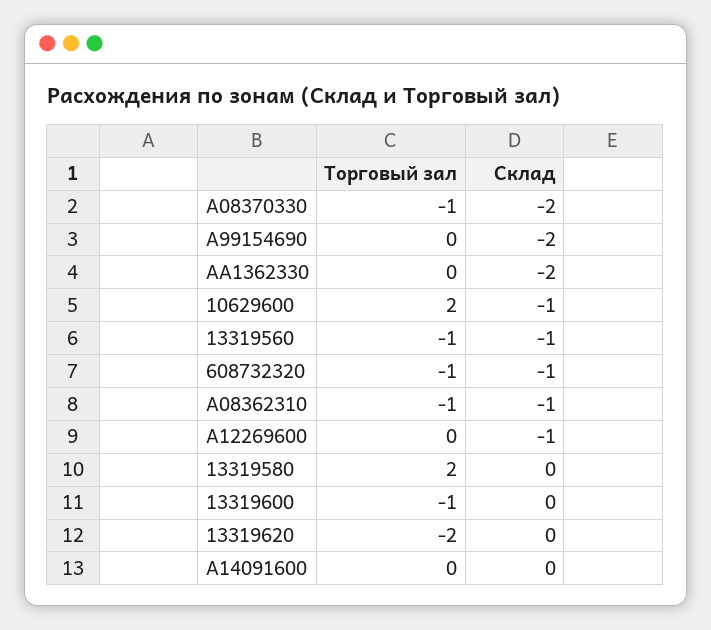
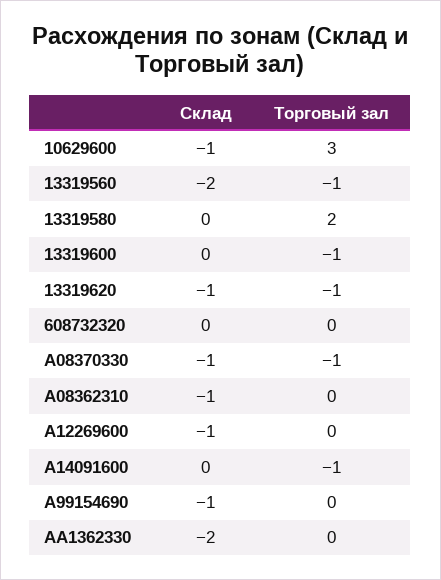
  {
    "Торговый зал": {
      "A08370330": -1,
      "A99154690": 0,
      "AA1362330": 0,
-     "10629600": 2,
+     "10629600": 3,
      "13319560": -1,
-     "608732320": -1,
+     "608732320": 0,
-     "A08362310": -1,
+     "A08362310": 0,
      "A12269600": 0,
      "13319580": 2,
      "13319600": -1,
-     "13319620": -2,
+     "13319620": -1,
-     "A14091600": 0
+     "A14091600": -1
    },
    "Склад": {
-     "A08370330": -2,
+     "A08370330": -1,
-     "A99154690": -2,
+     "A99154690": -1,
      "AA1362330": -2,
      "10629600": -1,
-     "13319560": -1,
+     "13319560": -2,
-     "608732320": -1,
+     "608732320": 0,
      "A08362310": -1,
      "A12269600": -1,
      "13319580": 0,
      "13319600": 0,
-     "13319620": 0,
+     "13319620": -1,
      "A14091600": 0
    }
  }

